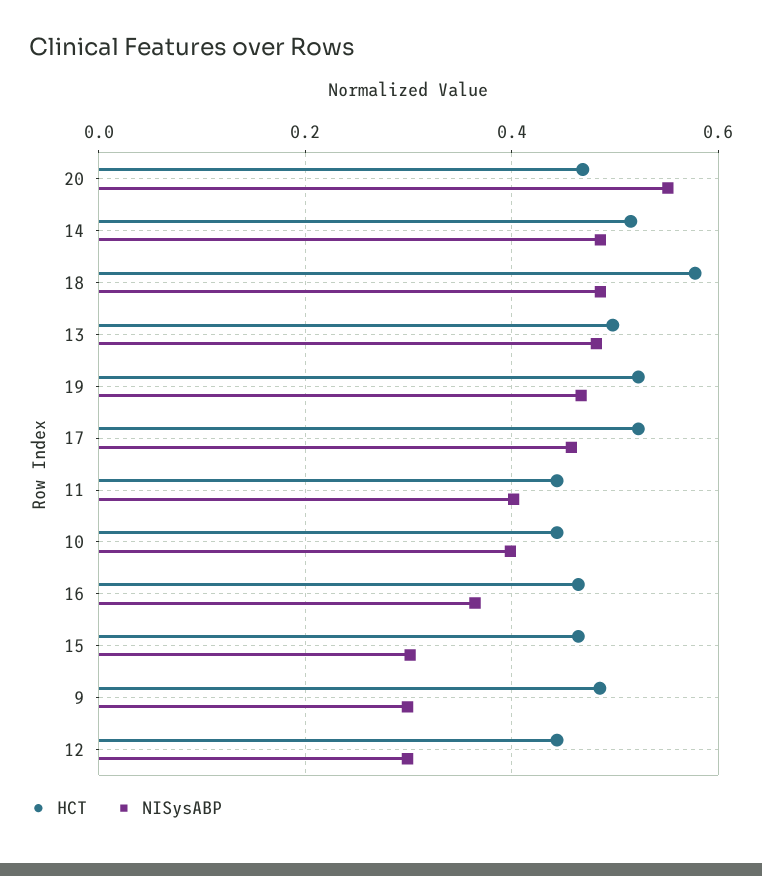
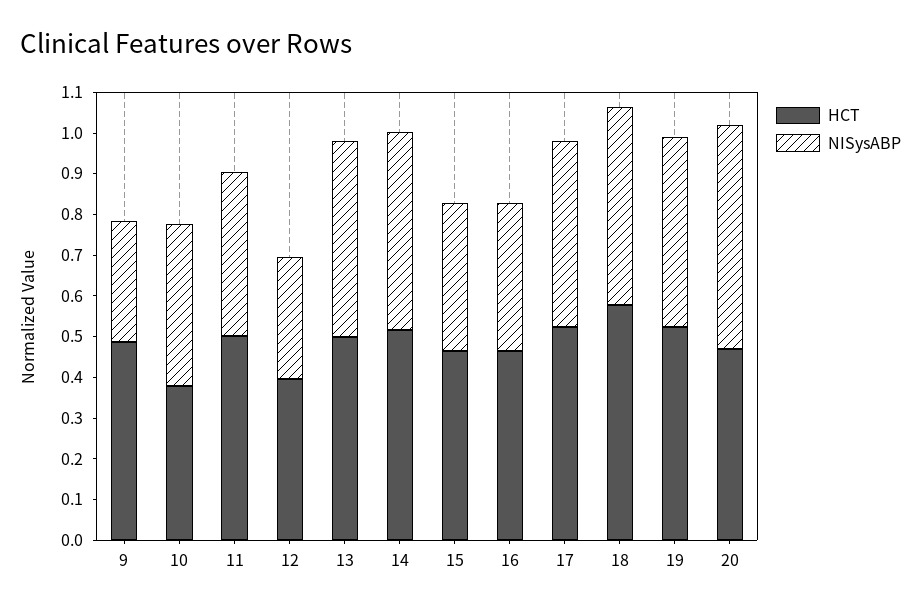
  {
    "HCT": {
      "20": 0.46,
      "14": 0.52,
      "18": 0.58,
      "13": 0.5,
      "19": 0.52,
      "17": 0.52,
-     "11": 0.44,
+     "11": 0.5,
-     "10": 0.44,
+     "10": 0.38,
      "16": 0.46,
      "15": 0.46,
      "9": 0.48,
-     "12": 0.44
+     "12": 0.4
    },
    "NISysABP": {
      "20": 0.56,
      "14": 0.48,
      "18": 0.48,
      "13": 0.48,
      "19": 0.46,
      "17": 0.46,
      "11": 0.4,
      "10": 0.4,
      "16": 0.36,
-     "15": 0.3,
+     "15": 0.36,
      "9": 0.3,
      "12": 0.3
    }
  }

